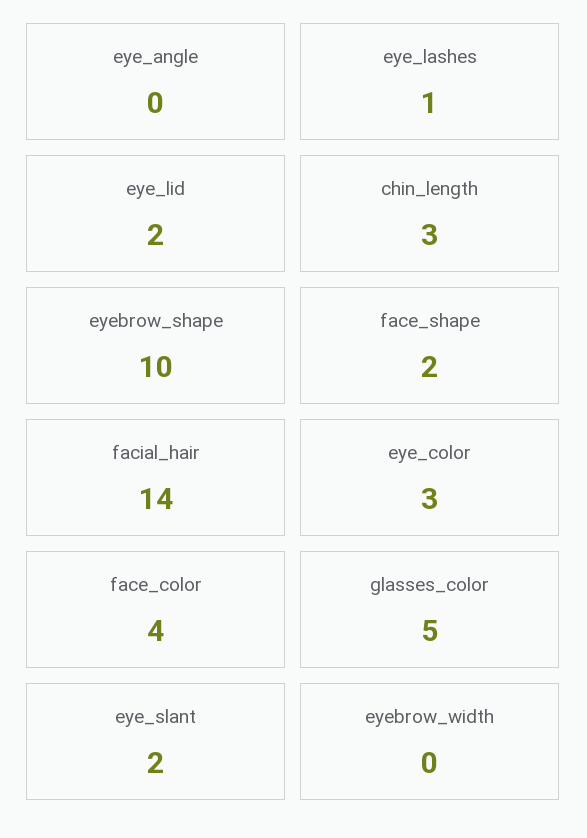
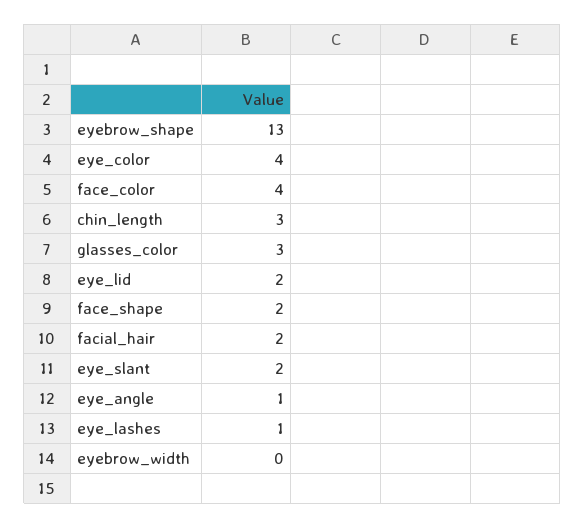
  {
-   "eye_angle": 0,
+   "eye_angle": 1,
    "eye_lashes": 1,
    "eye_lid": 2,
    "chin_length": 3,
-   "eyebrow_shape": 10,
+   "eyebrow_shape": 13,
    "face_shape": 2,
-   "facial_hair": 14,
+   "facial_hair": 2,
-   "eye_color": 3,
+   "eye_color": 4,
    "face_color": 4,
-   "glasses_color": 5,
+   "glasses_color": 3,
    "eye_slant": 2,
    "eyebrow_width": 0
  }

